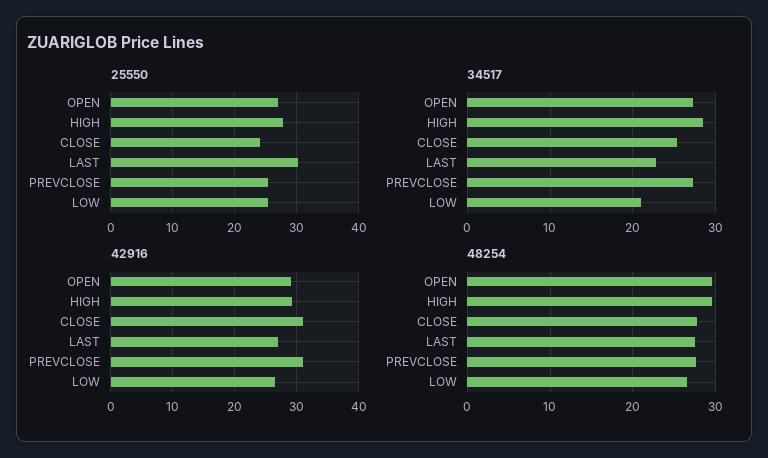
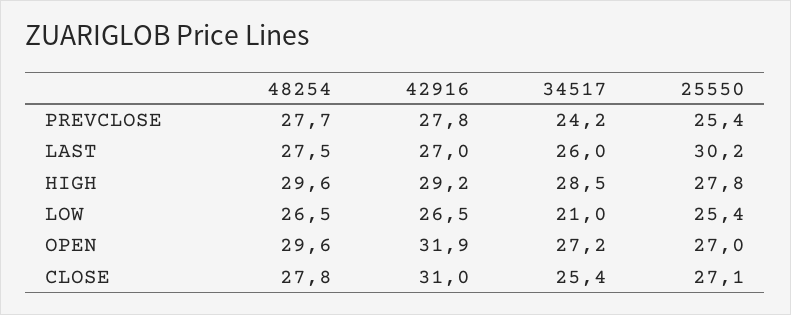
  {
    "25550": {
      "OPEN": 27,
      "HIGH": 27.8,
-     "CLOSE": 24,
+     "CLOSE": 27.1,
      "LAST": 30.2,
      "PREVCLOSE": 25.4,
      "LOW": 25.4
    },
    "34517": {
      "OPEN": 27.2,
      "HIGH": 28.5,
      "CLOSE": 25.4,
-     "LAST": 23,
+     "LAST": 26,
-     "PREVCLOSE": 27,
+     "PREVCLOSE": 24.2,
      "LOW": 21
    },
    "42916": {
-     "OPEN": 29,
+     "OPEN": 31.9,
      "HIGH": 29.2,
      "CLOSE": 31,
      "LAST": 27,
-     "PREVCLOSE": 31,
+     "PREVCLOSE": 27.8,
      "LOW": 26.5
    },
    "48254": {
      "OPEN": 29.6,
      "HIGH": 29.6,
      "CLOSE": 27.8,
      "LAST": 27.5,
      "PREVCLOSE": 27.7,
      "LOW": 26.5
    }
  }

